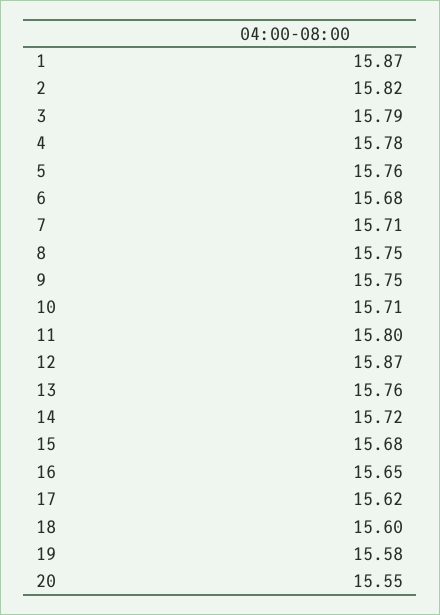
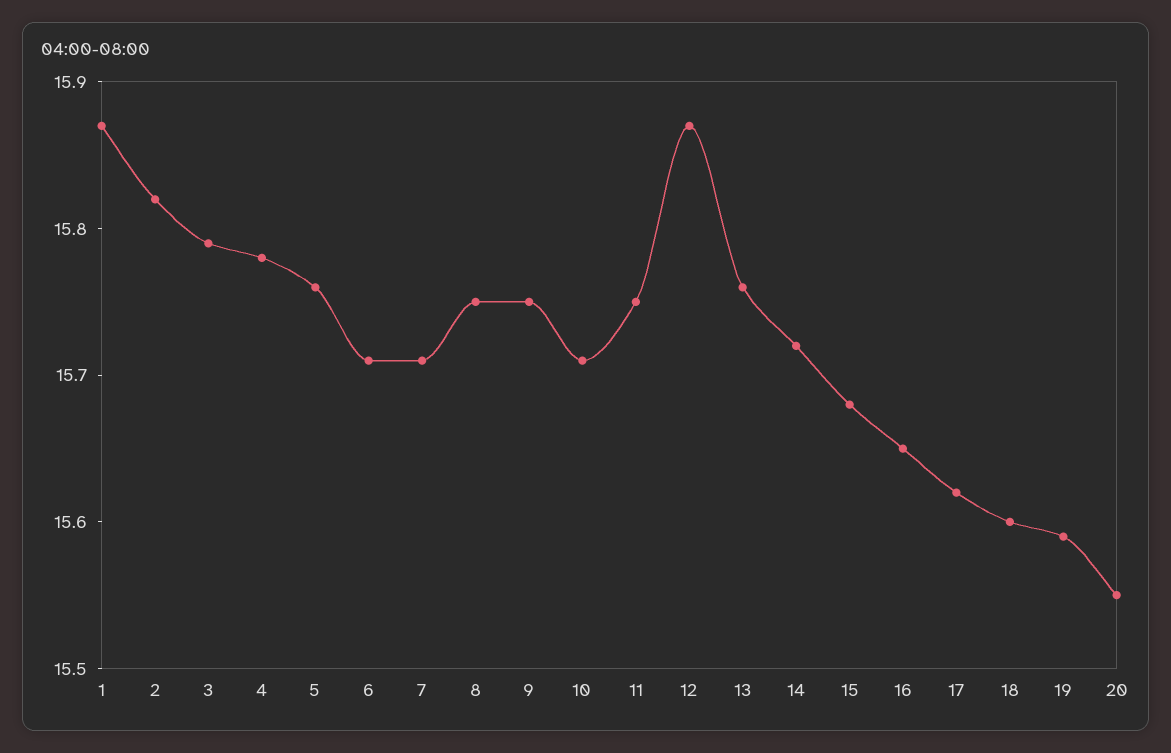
  {
    "1": 15.87,
    "2": 15.82,
    "3": 15.79,
    "4": 15.78,
    "5": 15.76,
-   "6": 15.68,
+   "6": 15.71,
    "7": 15.71,
    "8": 15.75,
    "9": 15.75,
    "10": 15.71,
-   "11": 15.8,
+   "11": 15.75,
    "12": 15.87,
    "13": 15.76,
    "14": 15.72,
    "15": 15.68,
    "16": 15.65,
    "17": 15.62,
    "18": 15.6,
-   "19": 15.58,
+   "19": 15.59,
    "20": 15.55
  }

